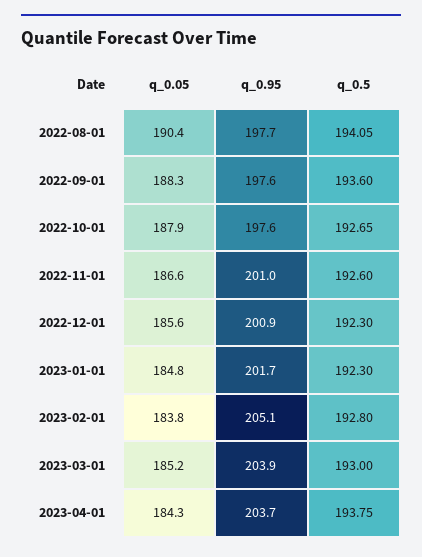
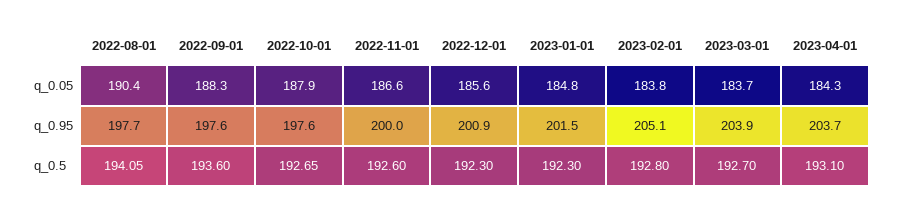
  {
    "q_0.05": {
      "2022-08-01": 190.4,
      "2022-09-01": 188.3,
      "2022-10-01": 187.9,
      "2022-11-01": 186.6,
      "2022-12-01": 185.6,
      "2023-01-01": 184.8,
      "2023-02-01": 183.8,
-     "2023-03-01": 185.2,
+     "2023-03-01": 183.7,
      "2023-04-01": 184.3
    },
    "q_0.95": {
      "2022-08-01": 197.7,
      "2022-09-01": 197.6,
      "2022-10-01": 197.6,
-     "2022-11-01": 201,
+     "2022-11-01": 200,
      "2022-12-01": 200.9,
-     "2023-01-01": 201.7,
+     "2023-01-01": 201.5,
      "2023-02-01": 205.1,
      "2023-03-01": 203.9,
      "2023-04-01": 203.7
    },
    "q_0.5": {
      "2022-08-01": 194.05,
      "2022-09-01": 193.6,
      "2022-10-01": 192.65,
      "2022-11-01": 192.6,
      "2022-12-01": 192.3,
      "2023-01-01": 192.3,
      "2023-02-01": 192.8,
-     "2023-03-01": 193,
+     "2023-03-01": 192.7,
-     "2023-04-01": 193.75
+     "2023-04-01": 193.1
    }
  }

